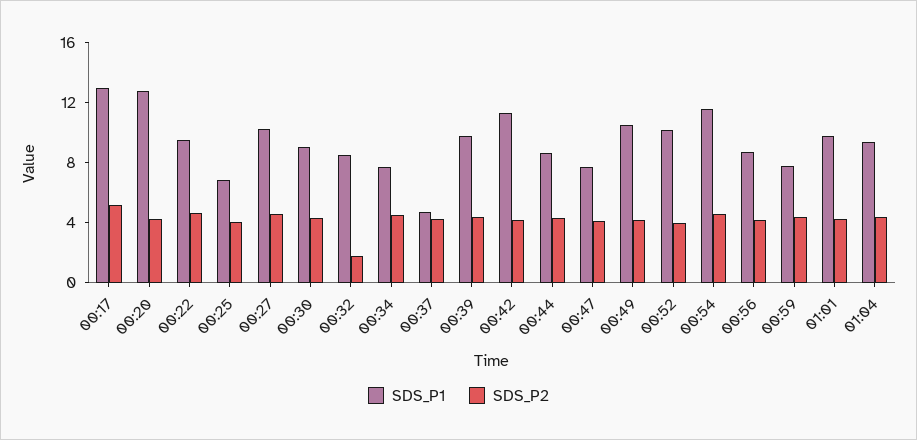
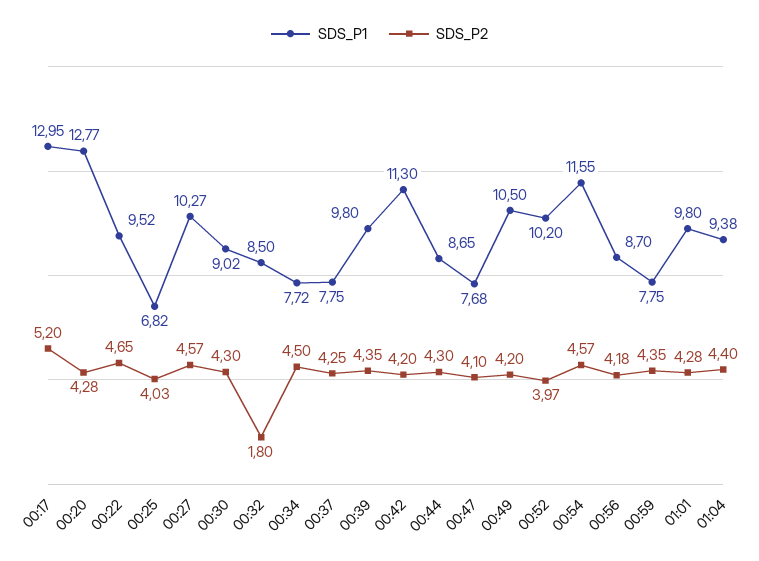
  {
    "SDS_P1": {
      "00:17": 12.95,
      "00:20": 12.77,
      "00:22": 9.52,
      "00:25": 6.82,
      "00:27": 10.27,
      "00:30": 9.02,
      "00:32": 8.5,
      "00:34": 7.72,
-     "00:37": 5,
+     "00:37": 7.75,
      "00:39": 9.8,
      "00:42": 11.3,
      "00:44": 8.65,
      "00:47": 7.68,
      "00:49": 10.5,
      "00:52": 10.2,
      "00:54": 11.55,
      "00:56": 8.7,
      "00:59": 7.75,
      "01:01": 9.8,
      "01:04": 9.38
    },
    "SDS_P2": {
      "00:17": 5.2,
      "00:20": 4.28,
      "00:22": 4.65,
      "00:25": 4.03,
      "00:27": 4.57,
      "00:30": 4.3,
      "00:32": 1.8,
      "00:34": 4.5,
      "00:37": 4.25,
      "00:39": 4.35,
      "00:42": 4.2,
      "00:44": 4.3,
      "00:47": 4.1,
      "00:49": 4.2,
      "00:52": 3.97,
      "00:54": 4.57,
      "00:56": 4.18,
      "00:59": 4.35,
      "01:01": 4.28,
      "01:04": 4.4
    }
  }

